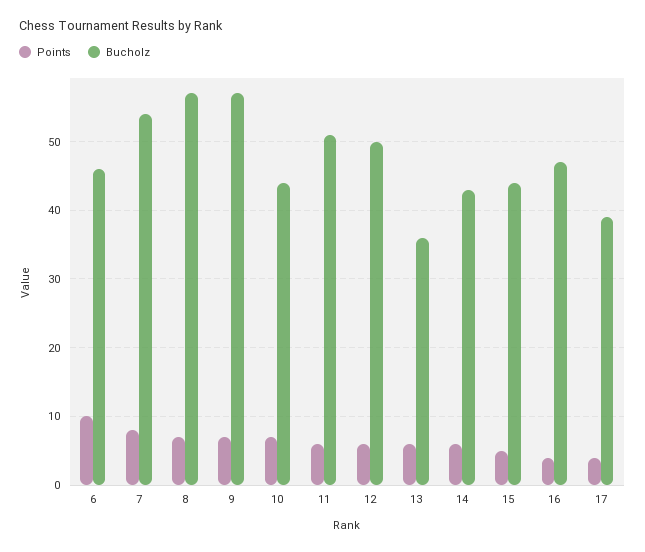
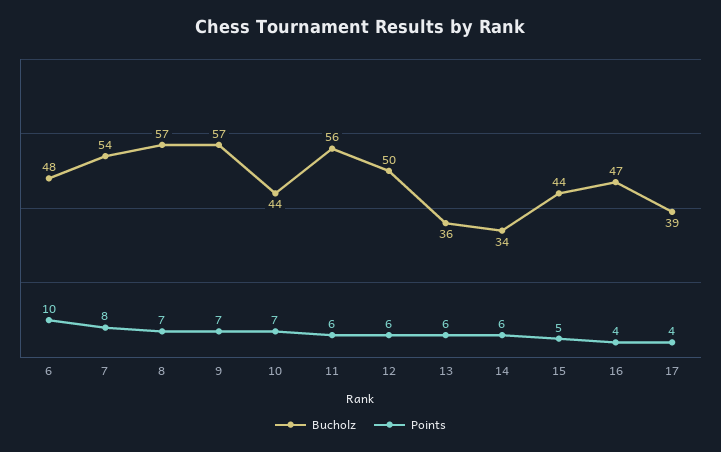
  {
    "Points": {
      "6": 10,
      "7": 8,
      "8": 7,
      "9": 7,
      "10": 7,
      "11": 6,
      "12": 6,
      "13": 6,
      "14": 6,
      "15": 5,
      "16": 4,
      "17": 4
    },
    "Bucholz": {
-     "6": 46,
+     "6": 48,
      "7": 54,
      "8": 57,
      "9": 57,
      "10": 44,
-     "11": 51,
+     "11": 56,
      "12": 50,
      "13": 36,
-     "14": 43,
+     "14": 34,
      "15": 44,
      "16": 47,
      "17": 39
    }
  }

